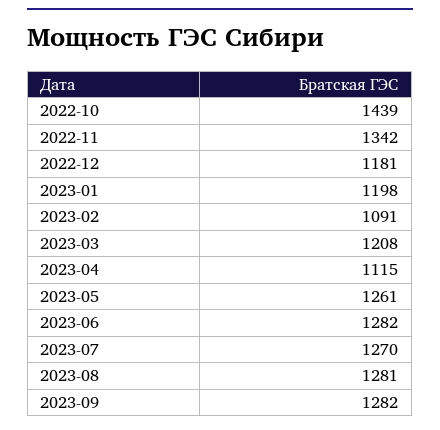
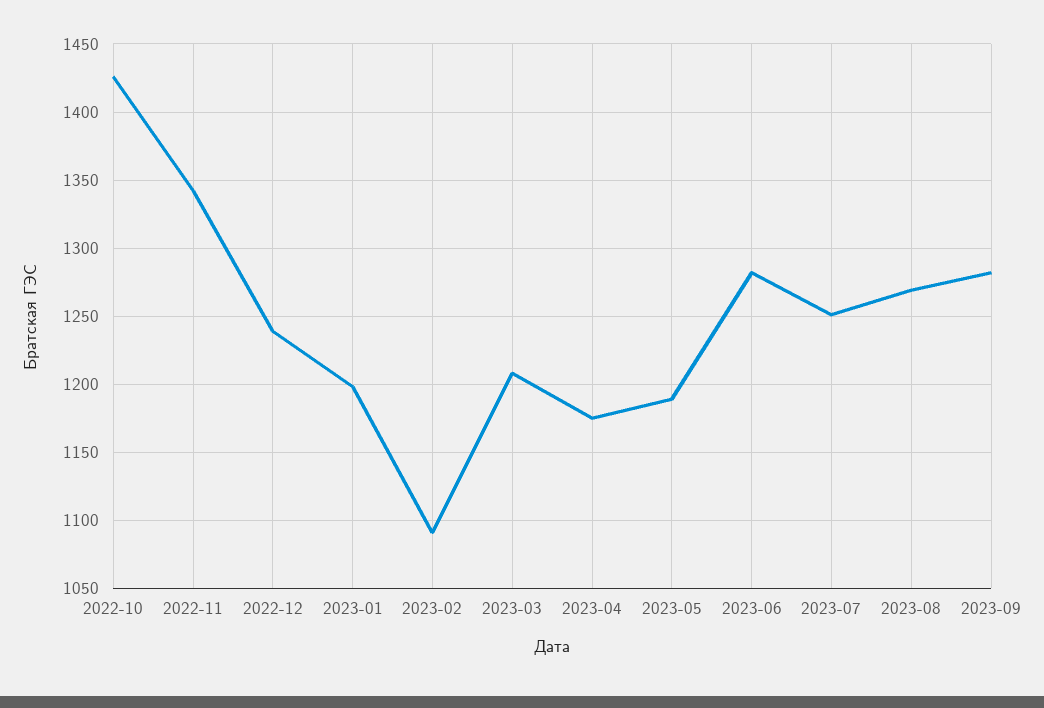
  {
-   "2022-10": 1439,
+   "2022-10": 1425,
    "2022-11": 1342,
-   "2022-12": 1181,
+   "2022-12": 1240,
    "2023-01": 1198,
    "2023-02": 1091,
    "2023-03": 1208,
-   "2023-04": 1115,
+   "2023-04": 1175,
-   "2023-05": 1261,
+   "2023-05": 1190,
    "2023-06": 1282,
-   "2023-07": 1270,
+   "2023-07": 1250,
-   "2023-08": 1281,
+   "2023-08": 1270,
    "2023-09": 1282
  }

